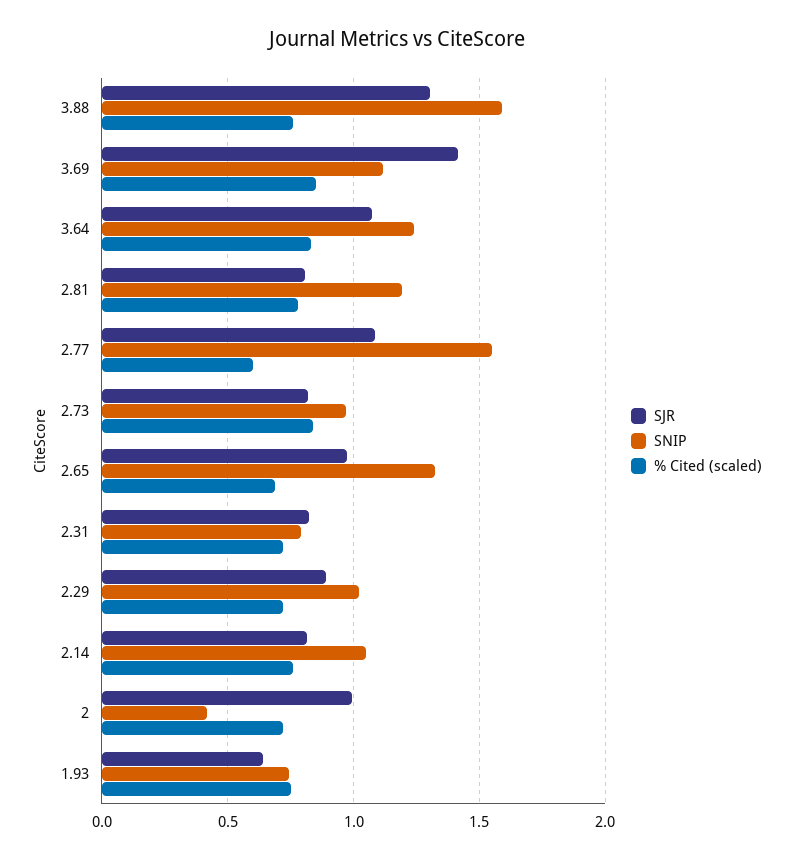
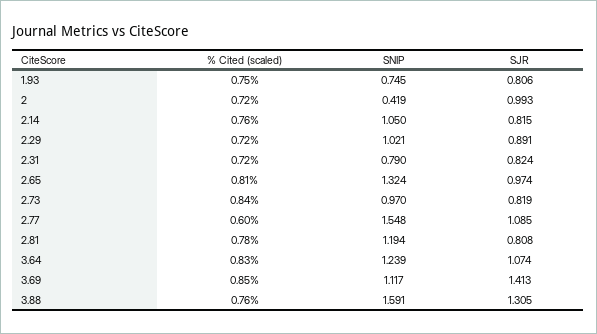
  {
    "SJR": {
      "3.88": 1.305,
      "3.69": 1.413,
      "3.64": 1.074,
      "2.81": 0.808,
      "2.77": 1.085,
      "2.73": 0.819,
      "2.65": 0.974,
      "2.31": 0.824,
      "2.29": 0.891,
      "2.14": 0.815,
      "2": 0.993,
-     "1.93": 0.65
+     "1.93": 0.806
    },
    "SNIP": {
      "3.88": 1.591,
      "3.69": 1.117,
      "3.64": 1.239,
      "2.81": 1.194,
      "2.77": 1.548,
      "2.73": 0.97,
      "2.65": 1.324,
      "2.31": 0.79,
      "2.29": 1.021,
      "2.14": 1.05,
      "2": 0.419,
      "1.93": 0.745
    },
    "% Cited (scaled)": {
      "3.88": 0.76,
      "3.69": 0.85,
      "3.64": 0.83,
      "2.81": 0.78,
      "2.77": 0.6,
      "2.73": 0.84,
-     "2.65": 0.7,
+     "2.65": 0.81,
      "2.31": 0.72,
      "2.29": 0.72,
      "2.14": 0.76,
      "2": 0.72,
      "1.93": 0.75
    }
  }

